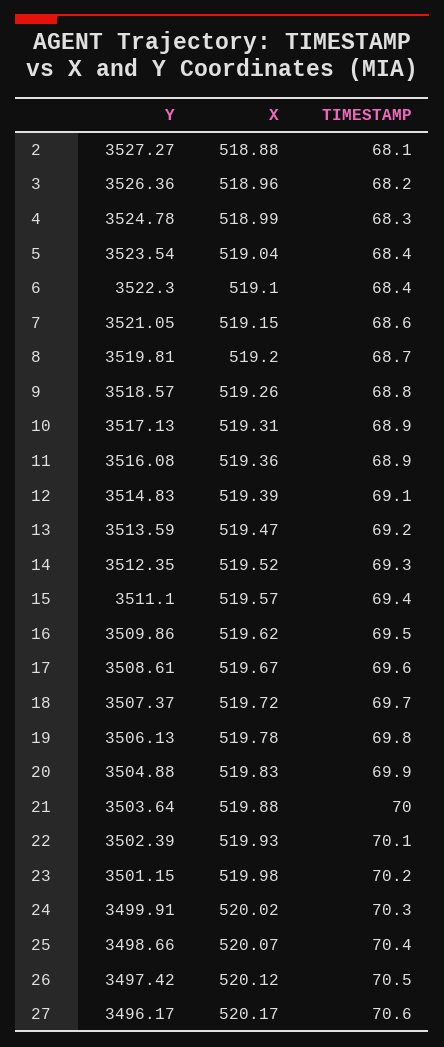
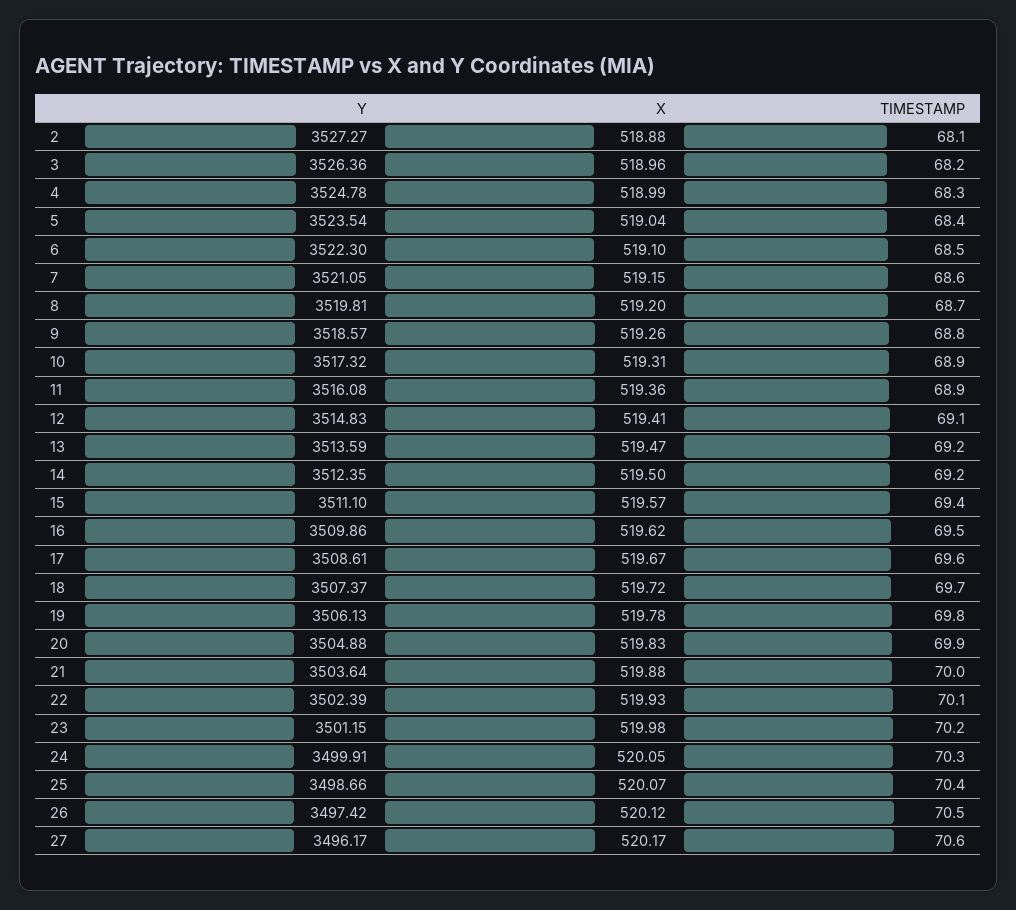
  {
    "Y": {
      "2": 3527.27,
      "3": 3526.36,
      "4": 3524.78,
      "5": 3523.54,
      "6": 3522.3,
      "7": 3521.05,
      "8": 3519.81,
      "9": 3518.57,
-     "10": 3517.13,
+     "10": 3517.32,
      "11": 3516.08,
      "12": 3514.83,
      "13": 3513.59,
      "14": 3512.35,
      "15": 3511.1,
      "16": 3509.86,
      "17": 3508.61,
      "18": 3507.37,
      "19": 3506.13,
      "20": 3504.88,
      "21": 3503.64,
      "22": 3502.39,
      "23": 3501.15,
      "24": 3499.91,
      "25": 3498.66,
      "26": 3497.42,
      "27": 3496.17
    },
    "X": {
      "2": 518.88,
      "3": 518.96,
      "4": 518.99,
      "5": 519.04,
      "6": 519.1,
      "7": 519.15,
      "8": 519.2,
      "9": 519.26,
      "10": 519.31,
      "11": 519.36,
-     "12": 519.39,
+     "12": 519.41,
      "13": 519.47,
-     "14": 519.52,
+     "14": 519.5,
      "15": 519.57,
      "16": 519.62,
      "17": 519.67,
      "18": 519.72,
      "19": 519.78,
      "20": 519.83,
      "21": 519.88,
      "22": 519.93,
      "23": 519.98,
-     "24": 520.02,
+     "24": 520.05,
      "25": 520.07,
      "26": 520.12,
      "27": 520.17
    },
    "TIMESTAMP": {
      "2": 68.1,
      "3": 68.2,
      "4": 68.3,
      "5": 68.4,
-     "6": 68.4,
+     "6": 68.5,
      "7": 68.6,
      "8": 68.7,
      "9": 68.8,
      "10": 68.9,
      "11": 68.9,
      "12": 69.1,
      "13": 69.2,
-     "14": 69.3,
+     "14": 69.2,
      "15": 69.4,
      "16": 69.5,
      "17": 69.6,
      "18": 69.7,
      "19": 69.8,
      "20": 69.9,
      "21": 70,
      "22": 70.1,
      "23": 70.2,
      "24": 70.3,
      "25": 70.4,
      "26": 70.5,
      "27": 70.6
    }
  }

